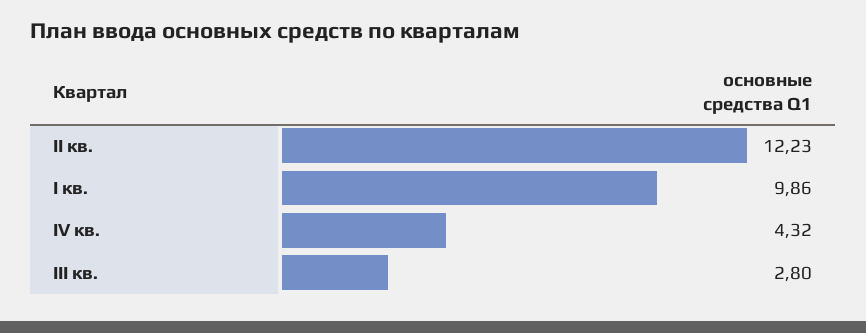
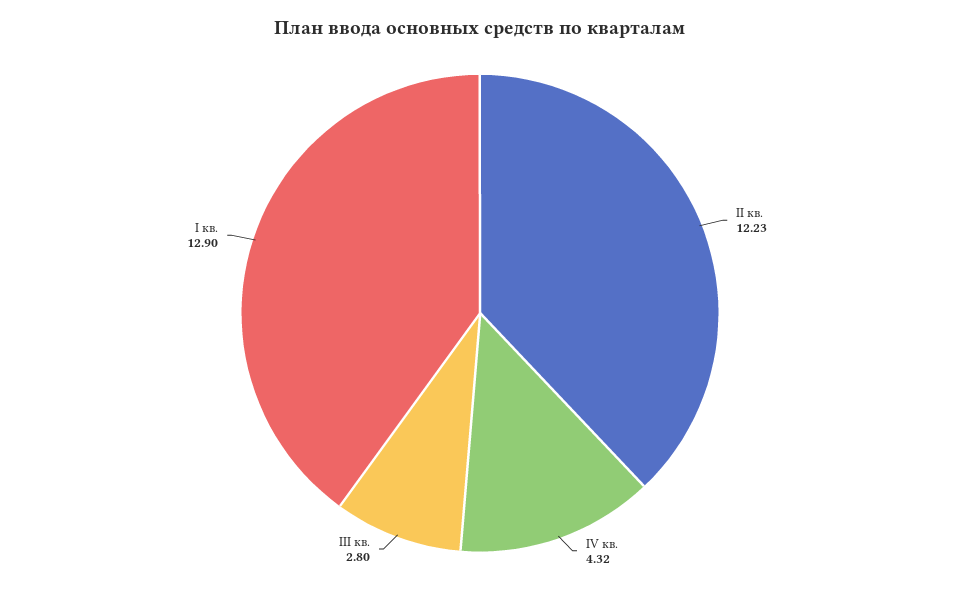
  {
    "II кв.": 12.23,
-   "I кв.": 9.86,
+   "I кв.": 12.9,
    "IV кв.": 4.32,
    "III кв.": 2.8
  }

